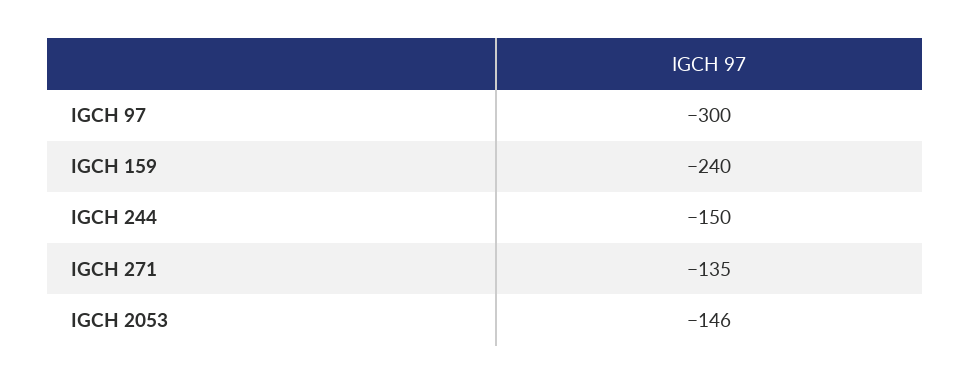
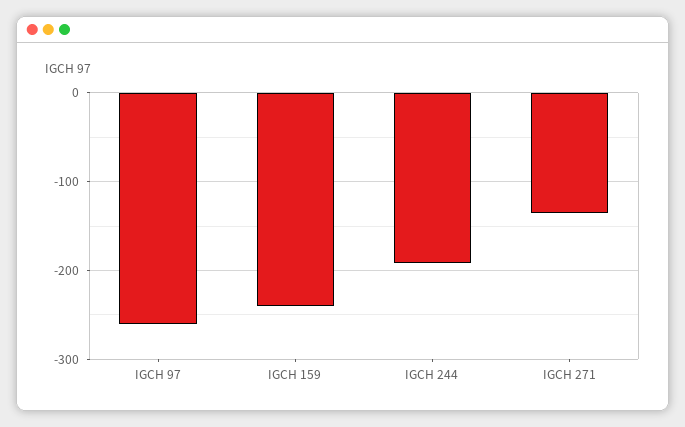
  {
-   "IGCH 97": -300,
+   "IGCH 97": -260,
    "IGCH 159": -240,
-   "IGCH 244": -150,
+   "IGCH 244": -190,
-   "IGCH 271": -135,
+   "IGCH 271": -135
-   "IGCH 2053": -146
  }

